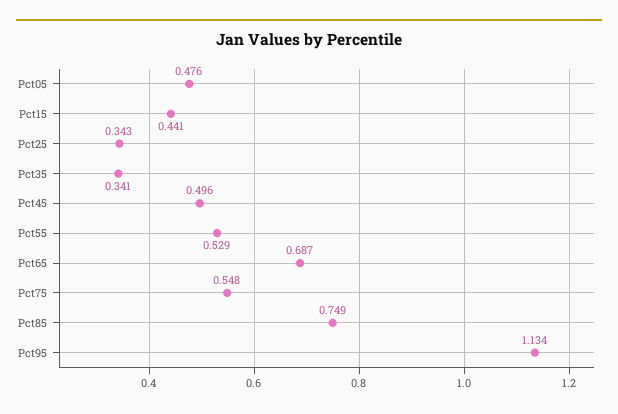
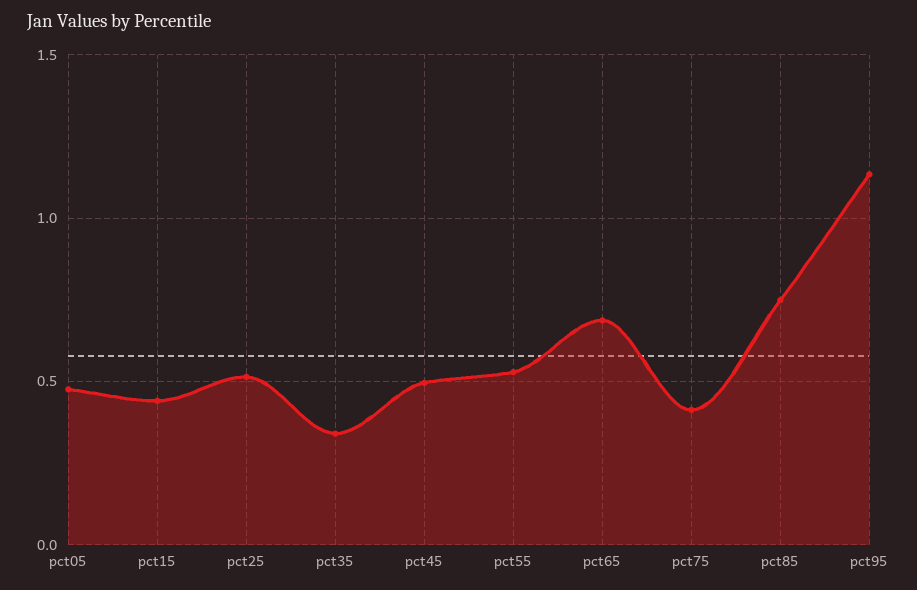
  {
    "Pct05": 0.476,
    "Pct15": 0.441,
-   "Pct25": 0.343,
+   "Pct25": 0.5,
    "Pct35": 0.341,
    "Pct45": 0.496,
    "Pct55": 0.529,
    "Pct65": 0.687,
-   "Pct75": 0.548,
+   "Pct75": 0.4,
    "Pct85": 0.749,
    "Pct95": 1.134
  }

